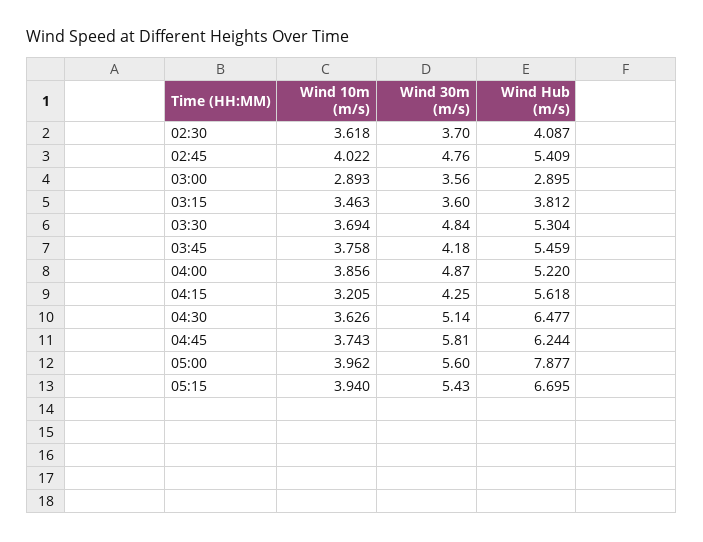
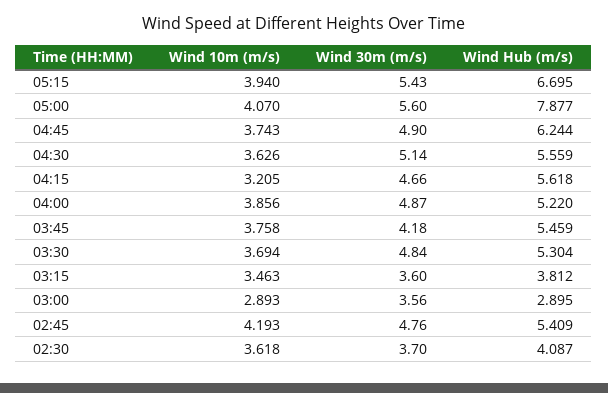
  {
    "Wind 10m (m/s)": {
      "02:30": 3.618,
-     "02:45": 4.022,
+     "02:45": 4.193,
      "03:00": 2.893,
      "03:15": 3.463,
      "03:30": 3.694,
      "03:45": 3.758,
      "04:00": 3.856,
      "04:15": 3.205,
      "04:30": 3.626,
      "04:45": 3.743,
-     "05:00": 3.962,
+     "05:00": 4.07,
      "05:15": 3.94
    },
    "Wind 30m (m/s)": {
      "02:30": 3.7,
      "02:45": 4.76,
      "03:00": 3.56,
      "03:15": 3.6,
      "03:30": 4.84,
      "03:45": 4.18,
      "04:00": 4.87,
-     "04:15": 4.25,
+     "04:15": 4.66,
      "04:30": 5.14,
-     "04:45": 5.81,
+     "04:45": 4.9,
      "05:00": 5.6,
      "05:15": 5.43
    },
    "Wind Hub (m/s)": {
      "02:30": 4.087,
      "02:45": 5.409,
      "03:00": 2.895,
      "03:15": 3.812,
      "03:30": 5.304,
      "03:45": 5.459,
      "04:00": 5.22,
      "04:15": 5.618,
-     "04:30": 6.477,
+     "04:30": 5.559,
      "04:45": 6.244,
      "05:00": 7.877,
      "05:15": 6.695
    }
  }

